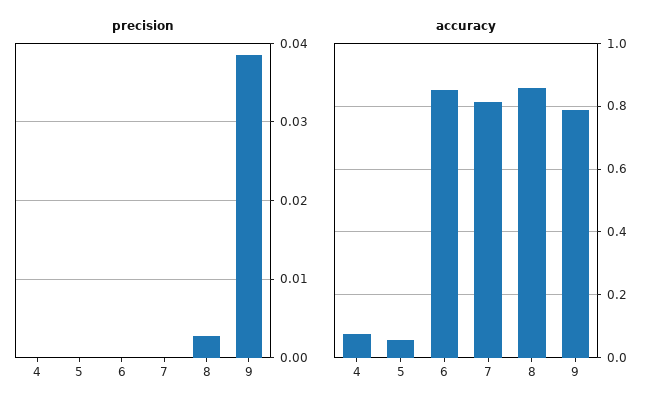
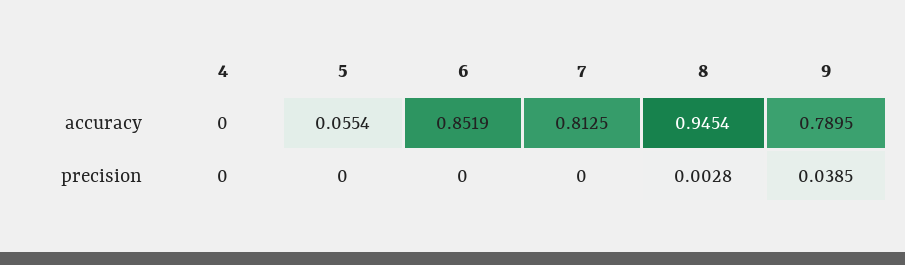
  {
    "precision": {
      "4": 0,
      "5": 0,
      "6": 0,
      "7": 0,
      "8": 0.0028,
      "9": 0.0385
    },
    "accuracy": {
-     "4": 0.08,
+     "4": 0,
      "5": 0.0554,
      "6": 0.8519,
      "7": 0.8125,
-     "8": 0.86,
+     "8": 0.9454,
      "9": 0.7895
    }
  }

